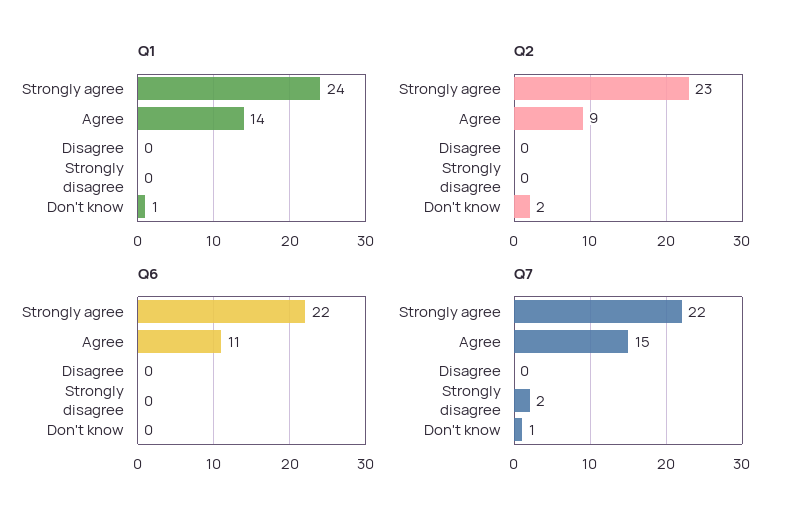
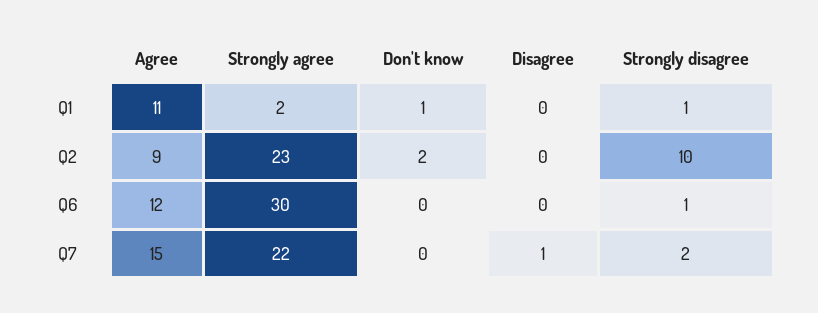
  {
    "Q1": {
-     "Strongly agree": 24,
+     "Strongly agree": 2,
-     "Agree": 14,
+     "Agree": 11,
      "Disagree": 0,
-     "Strongly disagree": 0,
+     "Strongly disagree": 1,
      "Don't know": 1
    },
    "Q2": {
      "Strongly agree": 23,
      "Agree": 9,
      "Disagree": 0,
-     "Strongly disagree": 0,
+     "Strongly disagree": 10,
      "Don't know": 2
    },
    "Q6": {
-     "Strongly agree": 22,
+     "Strongly agree": 30,
-     "Agree": 11,
+     "Agree": 12,
      "Disagree": 0,
-     "Strongly disagree": 0,
+     "Strongly disagree": 1,
      "Don't know": 0
    },
    "Q7": {
      "Strongly agree": 22,
      "Agree": 15,
-     "Disagree": 0,
+     "Disagree": 1,
      "Strongly disagree": 2,
-     "Don't know": 1
+     "Don't know": 0
    }
  }

